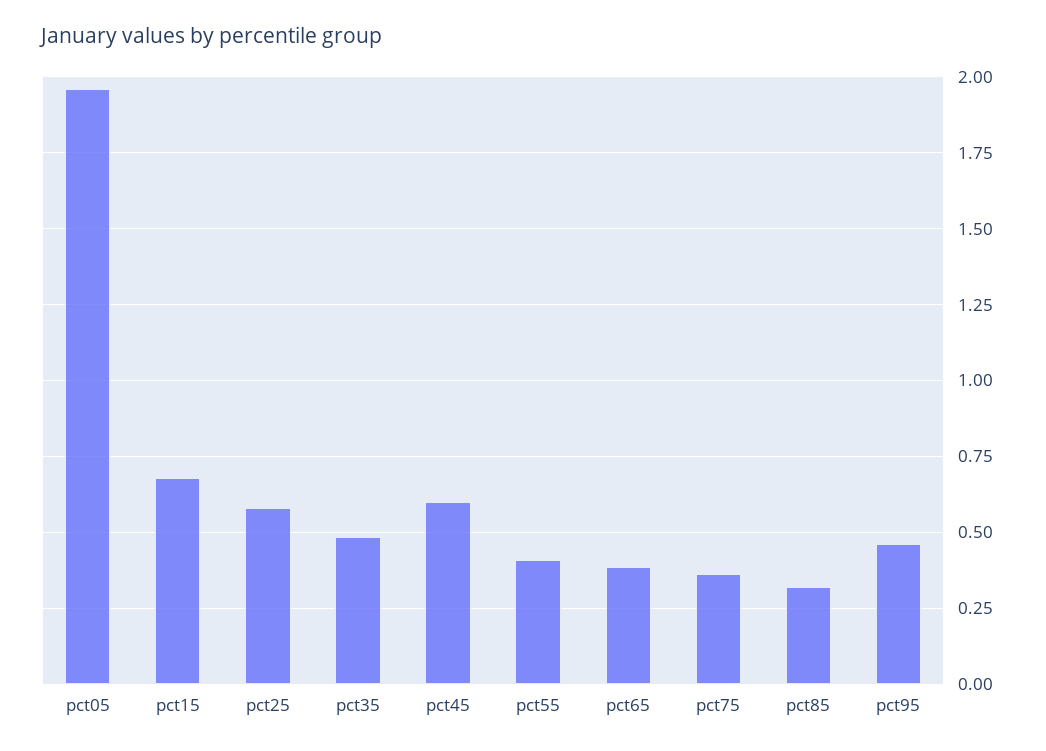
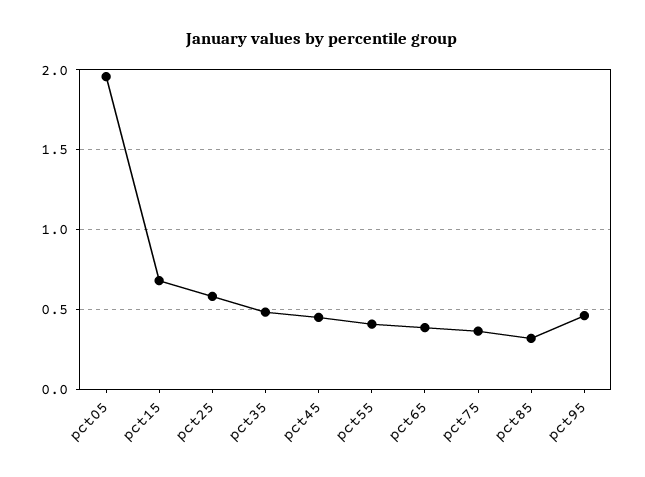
  {
    "pct05": 1.95,
    "pct15": 0.675,
    "pct25": 0.575,
    "pct35": 0.475,
-   "pct45": 0.6,
+   "pct45": 0.45,
    "pct55": 0.4,
    "pct65": 0.375,
    "pct75": 0.375,
    "pct85": 0.325,
    "pct95": 0.45
  }

